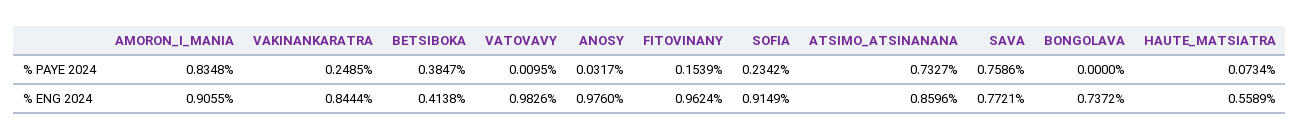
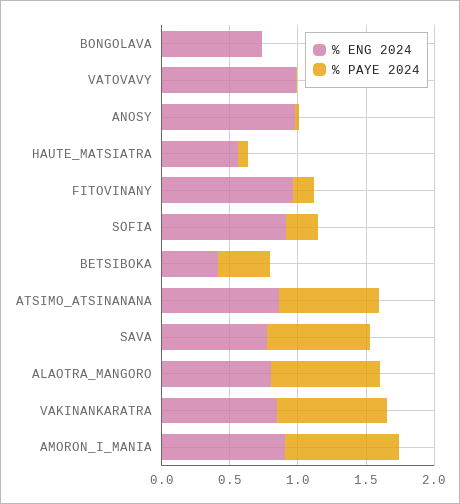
  {
    "% PAYE 2024": {
      "AMORON_I_MANIA": 0.8348,
-     "VAKINANKARATRA": 0.2485,
+     "VAKINANKARATRA": 0.8,
      "BETSIBOKA": 0.3847,
      "VATOVAVY": 0.0095,
      "ANOSY": 0.0317,
      "FITOVINANY": 0.1539,
      "SOFIA": 0.2342,
      "ATSIMO_ATSINANANA": 0.7327,
      "SAVA": 0.7586,
      "BONGOLAVA": 0,
-     "HAUTE_MATSIATRA": 0.0734
+     "HAUTE_MATSIATRA": 0.0734,
+     "ALAOTRA_MANGORO": 0.8
    },
    "% ENG 2024": {
      "AMORON_I_MANIA": 0.9055,
      "VAKINANKARATRA": 0.8444,
      "BETSIBOKA": 0.4138,
      "VATOVAVY": 0.9826,
      "ANOSY": 0.976,
      "FITOVINANY": 0.9624,
      "SOFIA": 0.9149,
      "ATSIMO_ATSINANANA": 0.8596,
      "SAVA": 0.7721,
      "BONGOLAVA": 0.7372,
-     "HAUTE_MATSIATRA": 0.5589
+     "HAUTE_MATSIATRA": 0.5589,
+     "ALAOTRA_MANGORO": 0.8
    }
  }

